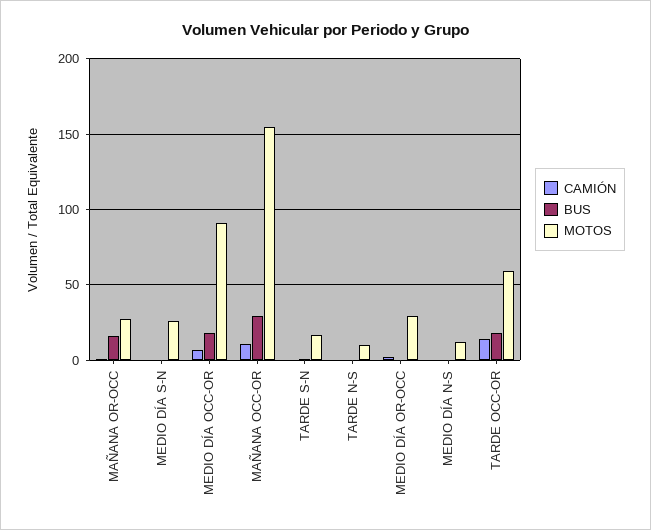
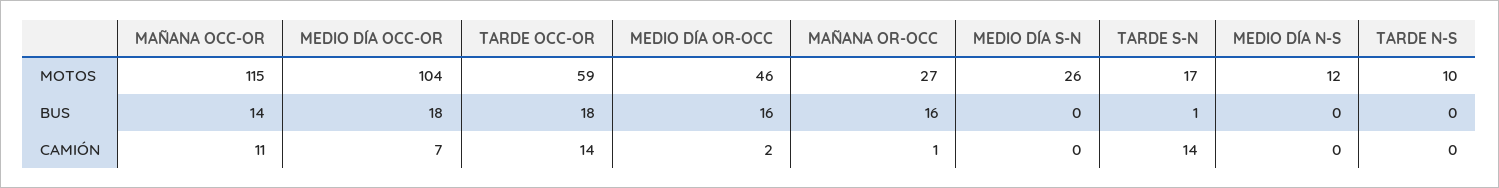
  {
    "CAMIÓN": {
      "MAÑANA OR-OCC": 1,
      "MEDIO DÍA S-N": 0,
      "MEDIO DÍA OCC-OR": 7,
      "MAÑANA OCC-OR": 11,
-     "TARDE S-N": 0,
+     "TARDE S-N": 14,
      "TARDE N-S": 0,
      "MEDIO DÍA OR-OCC": 2,
      "MEDIO DÍA N-S": 0,
      "TARDE OCC-OR": 14
    },
    "BUS": {
      "MAÑANA OR-OCC": 16,
      "MEDIO DÍA S-N": 0,
      "MEDIO DÍA OCC-OR": 18,
-     "MAÑANA OCC-OR": 30,
+     "MAÑANA OCC-OR": 14,
      "TARDE S-N": 1,
      "TARDE N-S": 0,
-     "MEDIO DÍA OR-OCC": 0,
+     "MEDIO DÍA OR-OCC": 16,
      "MEDIO DÍA N-S": 0,
      "TARDE OCC-OR": 18
    },
    "MOTOS": {
      "MAÑANA OR-OCC": 27,
      "MEDIO DÍA S-N": 26,
-     "MEDIO DÍA OCC-OR": 90,
+     "MEDIO DÍA OCC-OR": 104,
-     "MAÑANA OCC-OR": 155,
+     "MAÑANA OCC-OR": 115,
      "TARDE S-N": 17,
      "TARDE N-S": 10,
-     "MEDIO DÍA OR-OCC": 30,
+     "MEDIO DÍA OR-OCC": 46,
      "MEDIO DÍA N-S": 12,
      "TARDE OCC-OR": 59
    }
  }

